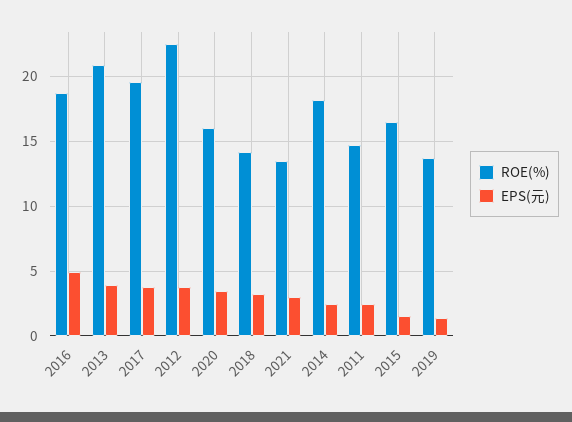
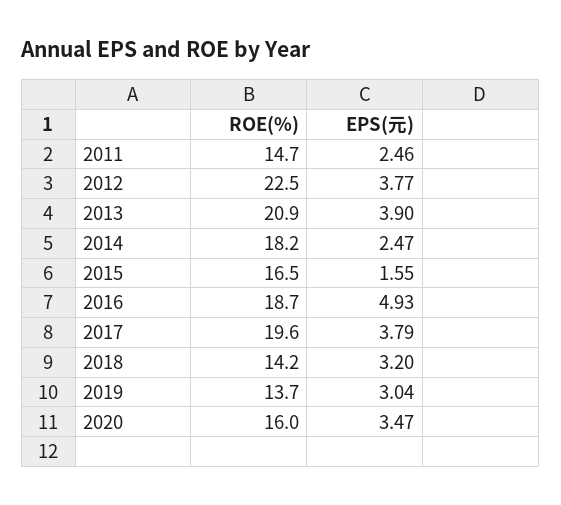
  {
    "ROE(%)": {
      "2016": 18.7,
      "2013": 20.9,
      "2017": 19.6,
      "2012": 22.5,
      "2020": 16,
      "2018": 14.2,
-     "2021": 13.5,
      "2014": 18.2,
      "2011": 14.7,
      "2015": 16.5,
      "2019": 13.7
    },
    "EPS(元)": {
      "2016": 4.93,
      "2013": 3.9,
      "2017": 3.79,
      "2012": 3.77,
      "2020": 3.47,
      "2018": 3.2,
-     "2021": 3,
      "2014": 2.47,
      "2011": 2.46,
      "2015": 1.55,
-     "2019": 1.5
+     "2019": 3.04
    }
  }

